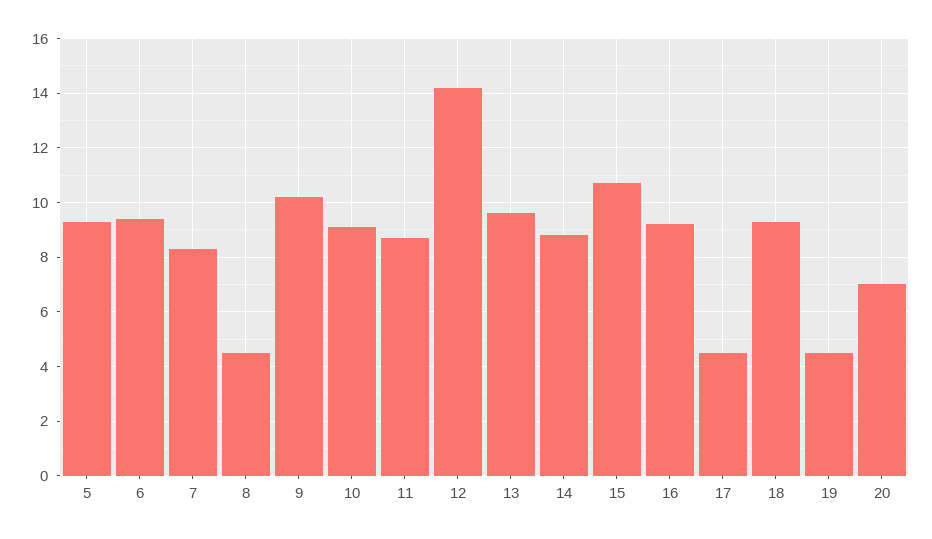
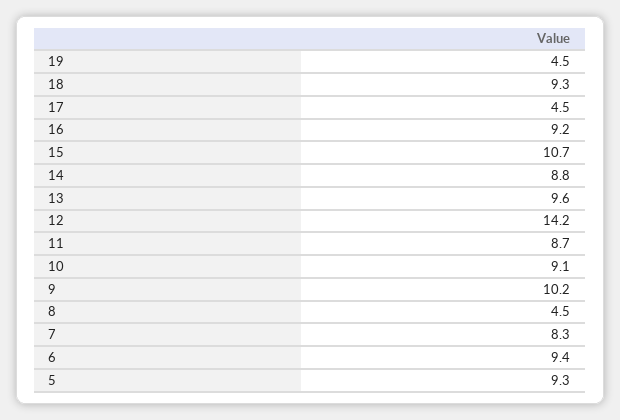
  {
    "5": 9.3,
    "6": 9.4,
    "7": 8.3,
    "8": 4.5,
    "9": 10.2,
    "10": 9.1,
    "11": 8.7,
    "12": 14.2,
    "13": 9.6,
    "14": 8.8,
    "15": 10.7,
    "16": 9.2,
    "17": 4.5,
    "18": 9.3,
-   "19": 4.5,
+   "19": 4.5
-   "20": 7
  }

